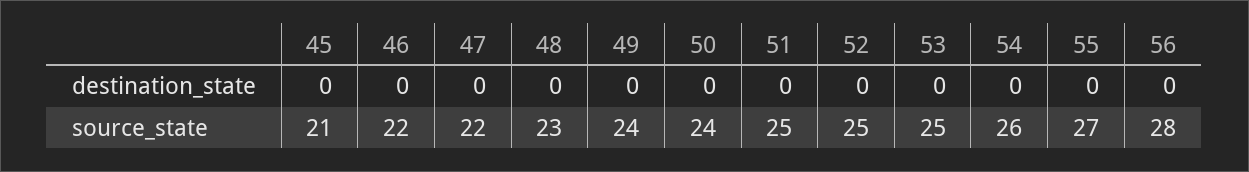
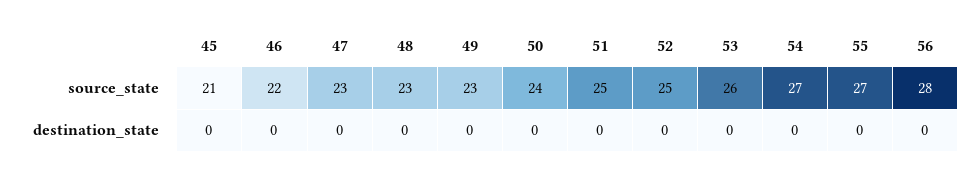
  {
    "45": {
      "destination_state": 0,
      "source_state": 21
    },
    "46": {
      "destination_state": 0,
      "source_state": 22
    },
    "47": {
      "destination_state": 0,
-     "source_state": 22
+     "source_state": 23
    },
    "48": {
      "destination_state": 0,
      "source_state": 23
    },
    "49": {
      "destination_state": 0,
-     "source_state": 24
+     "source_state": 23
    },
    "50": {
      "destination_state": 0,
      "source_state": 24
    },
    "51": {
      "destination_state": 0,
      "source_state": 25
    },
    "52": {
      "destination_state": 0,
      "source_state": 25
    },
    "53": {
      "destination_state": 0,
-     "source_state": 25
+     "source_state": 26
    },
    "54": {
      "destination_state": 0,
-     "source_state": 26
+     "source_state": 27
    },
    "55": {
      "destination_state": 0,
      "source_state": 27
    },
    "56": {
      "destination_state": 0,
      "source_state": 28
    }
  }

